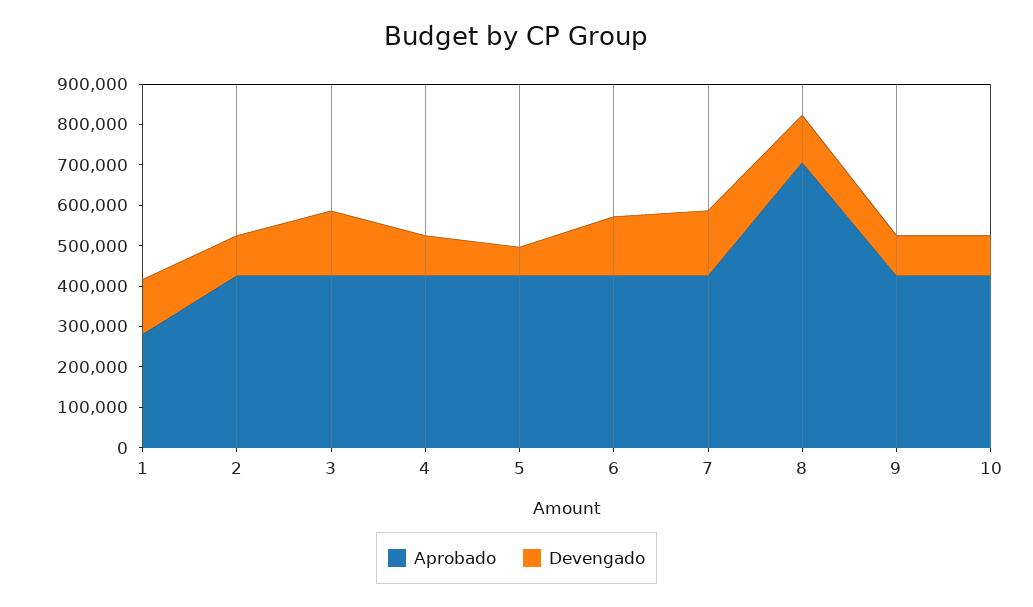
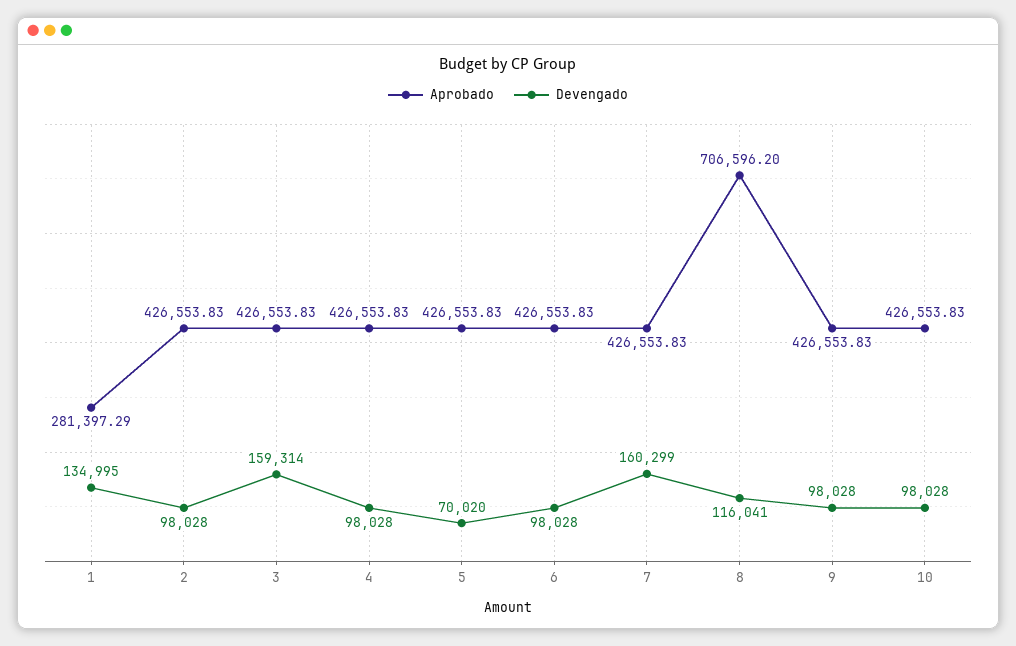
  {
    "Aprobado": {
      "1": 281397.29,
      "2": 426553.83,
      "3": 426553.83,
      "4": 426553.83,
      "5": 426553.83,
      "6": 426553.83,
      "7": 426553.83,
      "8": 706596.2,
      "9": 426553.83,
      "10": 426553.83
    },
    "Devengado": {
      "1": 134995,
      "2": 98028,
      "3": 159314,
      "4": 98028,
      "5": 70020,
-     "6": 140000,
+     "6": 98028,
      "7": 160299,
      "8": 116041,
      "9": 98028,
      "10": 98028
    }
  }

